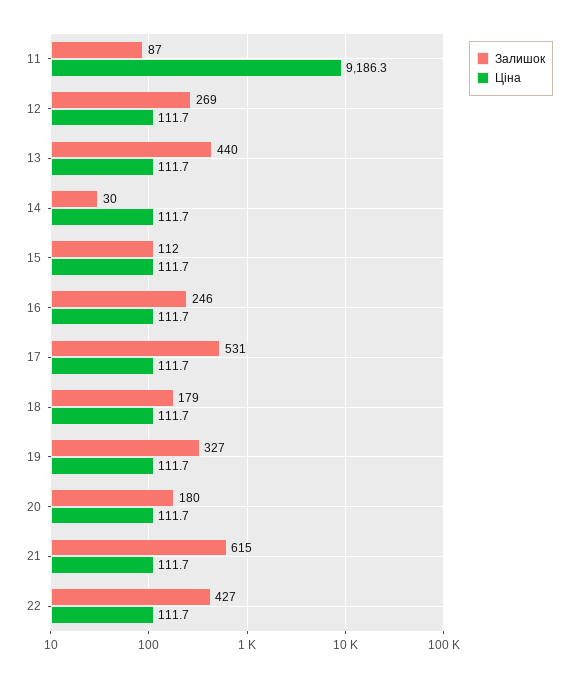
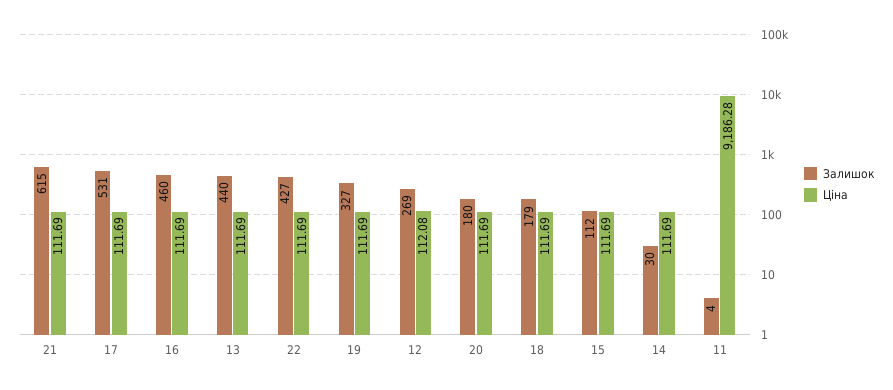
  {
    "Залишок": {
-     "11": 87,
+     "11": 4,
      "12": 269,
      "13": 440,
      "14": 30,
      "15": 112,
-     "16": 246,
+     "16": 460,
      "17": 531,
      "18": 179,
      "19": 327,
      "20": 180,
      "21": 615,
      "22": 427
    },
    "Ціна": {
      "11": 9186.28,
-     "12": 111.7,
+     "12": 112.08,
      "13": 111.69,
      "14": 111.69,
      "15": 111.69,
      "16": 111.69,
      "17": 111.69,
      "18": 111.69,
      "19": 111.69,
      "20": 111.69,
      "21": 111.69,
      "22": 111.69
    }
  }

